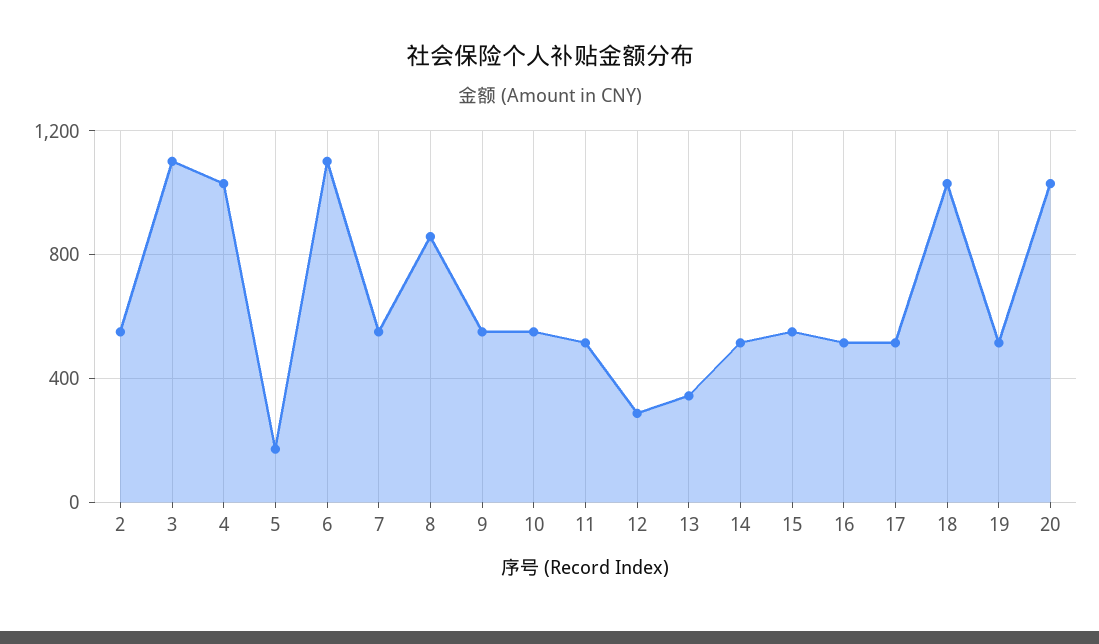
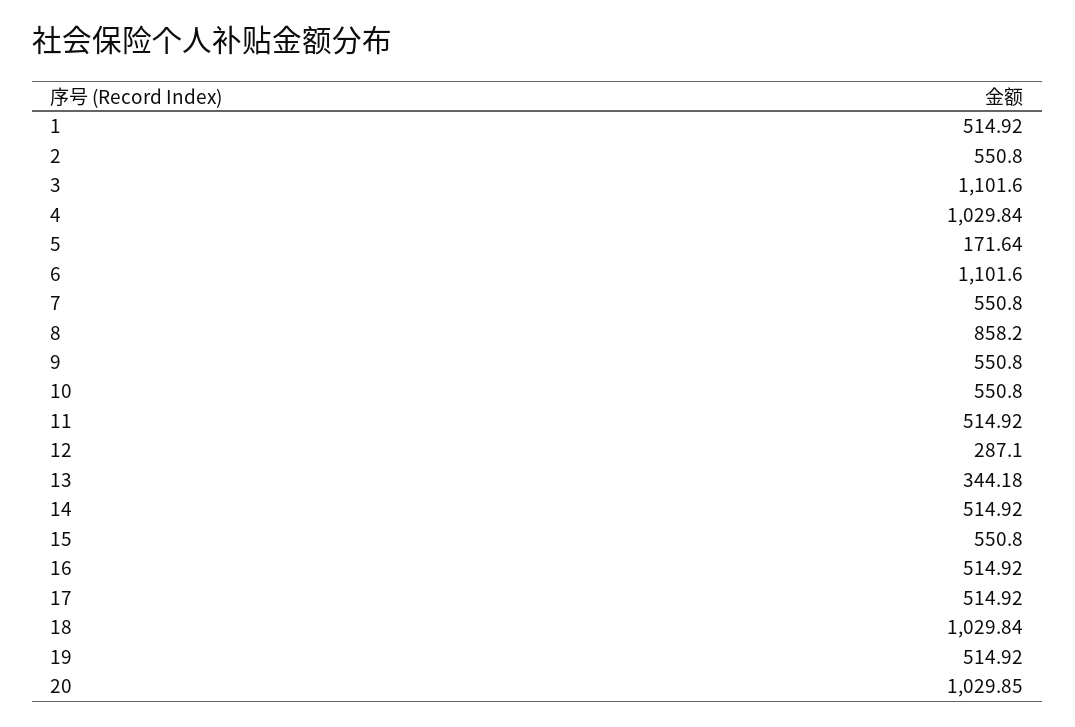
  {
    "2": 550.8,
    "3": 1101.6,
    "4": 1029.84,
    "5": 171.64,
    "6": 1101.6,
    "7": 550.8,
    "8": 858.2,
    "9": 550.8,
    "10": 550.8,
    "11": 514.92,
    "12": 287.1,
    "13": 344.18,
    "14": 514.92,
    "15": 550.8,
    "16": 514.92,
    "17": 514.92,
    "18": 1029.84,
    "19": 514.92,
-   "20": 1029.85
+   "20": 1029.85,
+   "1": 514.92
  }

